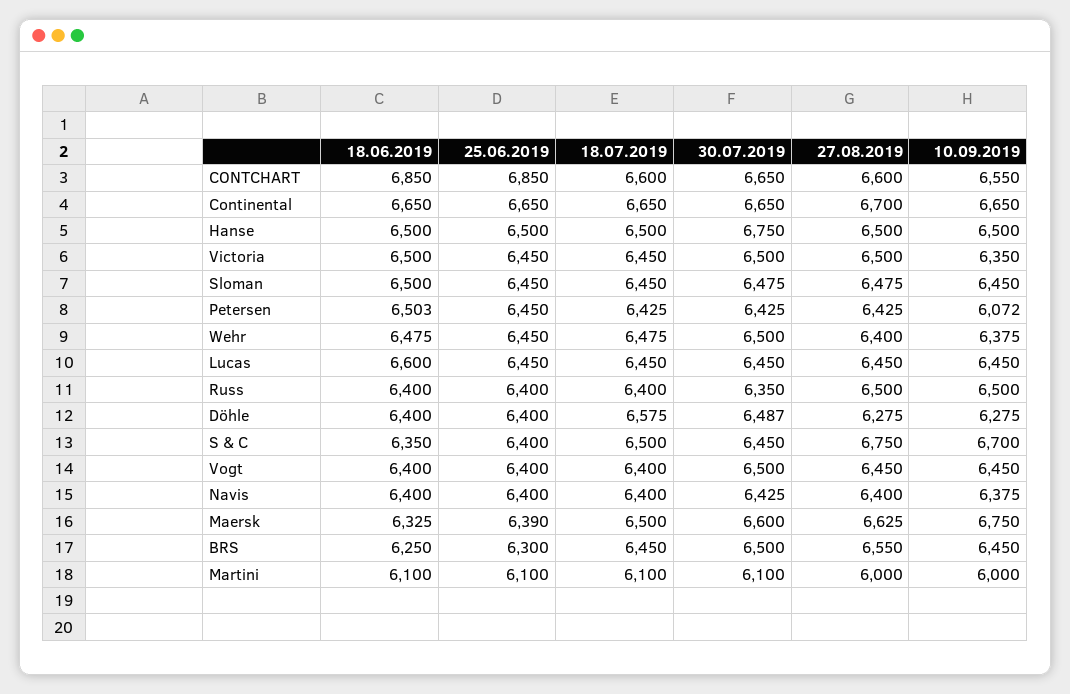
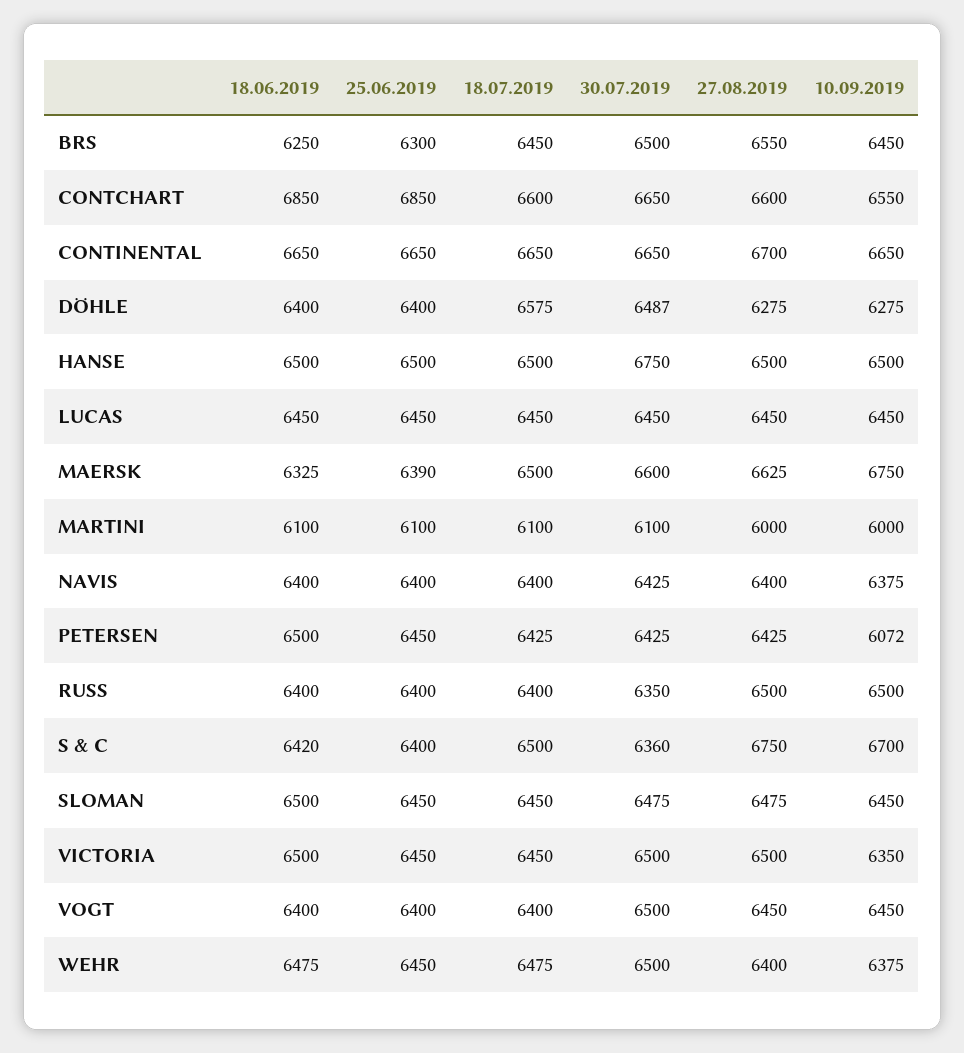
  {
    "18.06.2019": {
      "CONTCHART": 6850,
      "Continental": 6650,
      "Hanse": 6500,
      "Victoria": 6500,
      "Sloman": 6500,
-     "Petersen": 6503,
+     "Petersen": 6500,
      "Wehr": 6475,
-     "Lucas": 6600,
+     "Lucas": 6450,
      "Russ": 6400,
      "Döhle": 6400,
-     "S & C": 6350,
+     "S & C": 6420,
      "Vogt": 6400,
      "Navis": 6400,
      "Maersk": 6325,
      "BRS": 6250,
      "Martini": 6100
    },
    "25.06.2019": {
      "CONTCHART": 6850,
      "Continental": 6650,
      "Hanse": 6500,
      "Victoria": 6450,
      "Sloman": 6450,
      "Petersen": 6450,
      "Wehr": 6450,
      "Lucas": 6450,
      "Russ": 6400,
      "Döhle": 6400,
      "S & C": 6400,
      "Vogt": 6400,
      "Navis": 6400,
      "Maersk": 6390,
      "BRS": 6300,
      "Martini": 6100
    },
    "18.07.2019": {
      "CONTCHART": 6600,
      "Continental": 6650,
      "Hanse": 6500,
      "Victoria": 6450,
      "Sloman": 6450,
      "Petersen": 6425,
      "Wehr": 6475,
      "Lucas": 6450,
      "Russ": 6400,
      "Döhle": 6575,
      "S & C": 6500,
      "Vogt": 6400,
      "Navis": 6400,
      "Maersk": 6500,
      "BRS": 6450,
      "Martini": 6100
    },
    "30.07.2019": {
      "CONTCHART": 6650,
      "Continental": 6650,
      "Hanse": 6750,
      "Victoria": 6500,
      "Sloman": 6475,
      "Petersen": 6425,
      "Wehr": 6500,
      "Lucas": 6450,
      "Russ": 6350,
      "Döhle": 6487,
-     "S & C": 6450,
+     "S & C": 6360,
      "Vogt": 6500,
      "Navis": 6425,
      "Maersk": 6600,
      "BRS": 6500,
      "Martini": 6100
    },
    "27.08.2019": {
      "CONTCHART": 6600,
      "Continental": 6700,
      "Hanse": 6500,
      "Victoria": 6500,
      "Sloman": 6475,
      "Petersen": 6425,
      "Wehr": 6400,
      "Lucas": 6450,
      "Russ": 6500,
      "Döhle": 6275,
      "S & C": 6750,
      "Vogt": 6450,
      "Navis": 6400,
      "Maersk": 6625,
      "BRS": 6550,
      "Martini": 6000
    },
    "10.09.2019": {
      "CONTCHART": 6550,
      "Continental": 6650,
      "Hanse": 6500,
      "Victoria": 6350,
      "Sloman": 6450,
      "Petersen": 6072,
      "Wehr": 6375,
      "Lucas": 6450,
      "Russ": 6500,
      "Döhle": 6275,
      "S & C": 6700,
      "Vogt": 6450,
      "Navis": 6375,
      "Maersk": 6750,
      "BRS": 6450,
      "Martini": 6000
    }
  }

